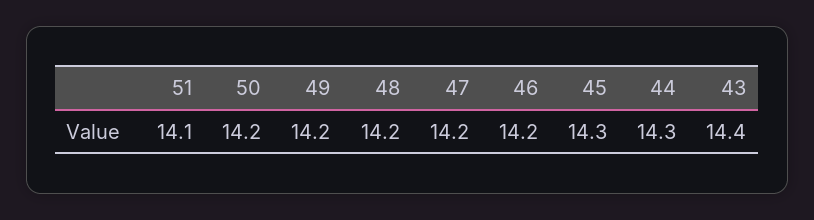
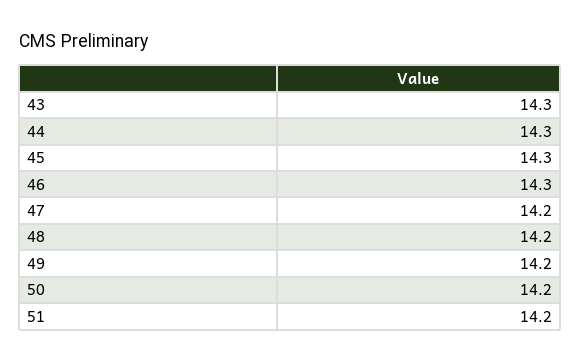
  {
-   "51": 14.1,
+   "51": 14.2,
    "50": 14.2,
    "49": 14.2,
    "48": 14.2,
    "47": 14.2,
-   "46": 14.2,
+   "46": 14.3,
    "45": 14.3,
    "44": 14.3,
-   "43": 14.4
+   "43": 14.3
  }

